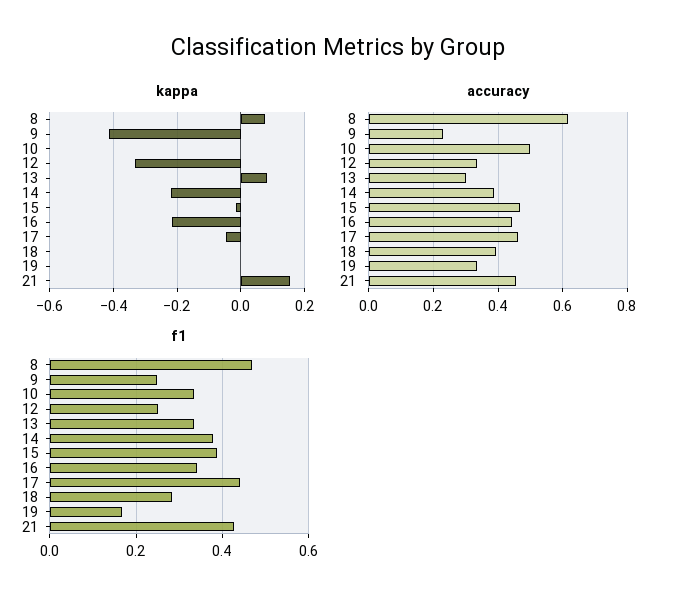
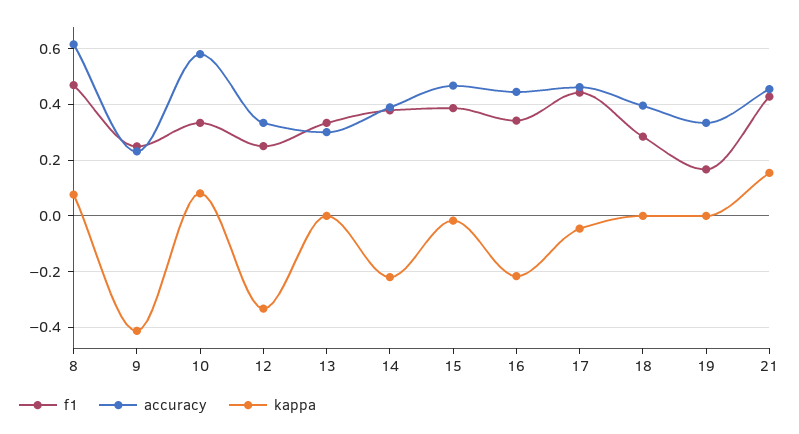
  {
    "kappa": {
      "8": 0.08,
      "9": -0.42,
-     "10": 0,
+     "10": 0.075,
      "12": -0.34,
-     "13": 0.08,
+     "13": 0,
      "14": -0.22,
      "15": -0.02,
      "16": -0.22,
      "17": -0.04,
      "18": 0,
      "19": 0,
      "21": 0.16
    },
    "accuracy": {
      "8": 0.62,
      "9": 0.24,
-     "10": 0.5,
+     "10": 0.575,
      "12": 0.34,
      "13": 0.3,
      "14": 0.38,
      "15": 0.46,
      "16": 0.44,
      "17": 0.46,
      "18": 0.4,
      "19": 0.34,
      "21": 0.46
    },
    "f1": {
      "8": 0.46,
      "9": 0.24,
      "10": 0.34,
      "12": 0.26,
      "13": 0.34,
      "14": 0.38,
      "15": 0.38,
      "16": 0.34,
      "17": 0.44,
      "18": 0.28,
      "19": 0.16,
      "21": 0.42
    }
  }

